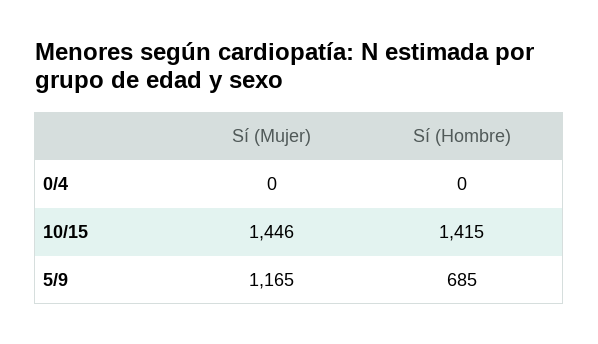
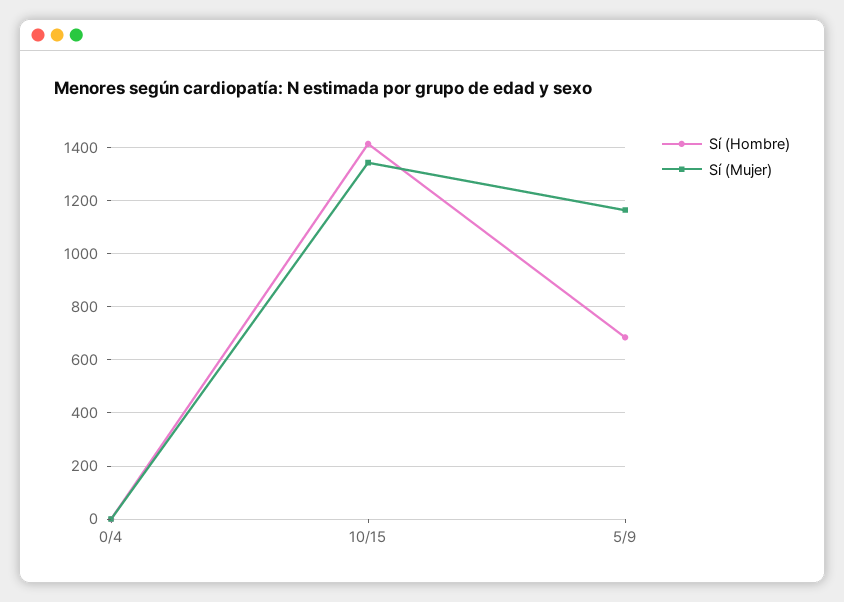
  {
    "Sí (Mujer)": {
      "0/4": 0,
-     "10/15": 1446,
+     "10/15": 1350,
      "5/9": 1165
    },
    "Sí (Hombre)": {
      "0/4": 0,
      "10/15": 1415,
      "5/9": 685
    }
  }

